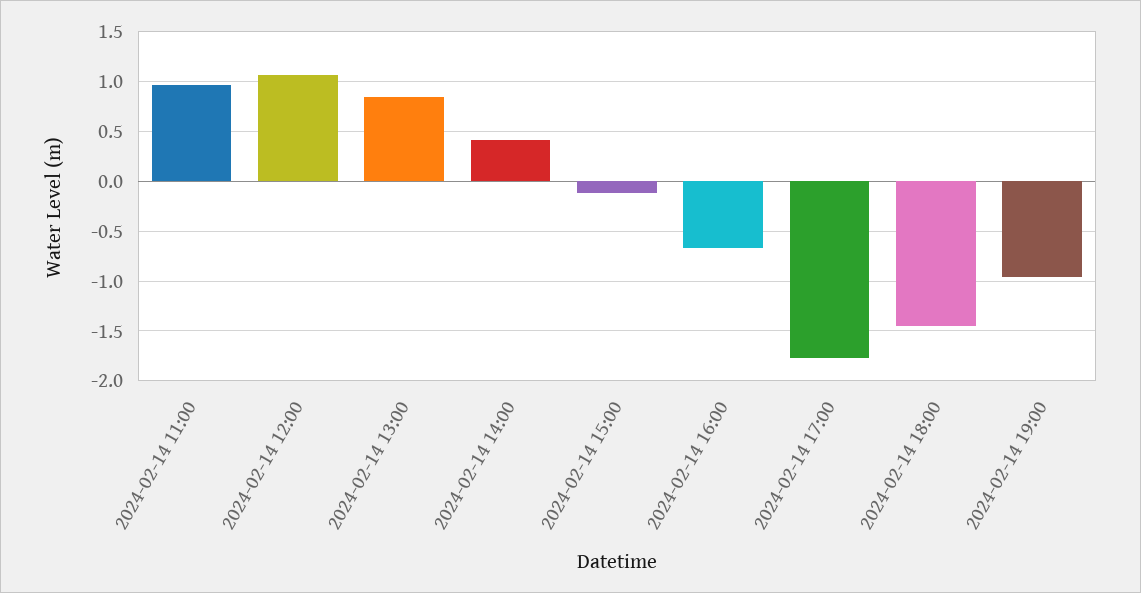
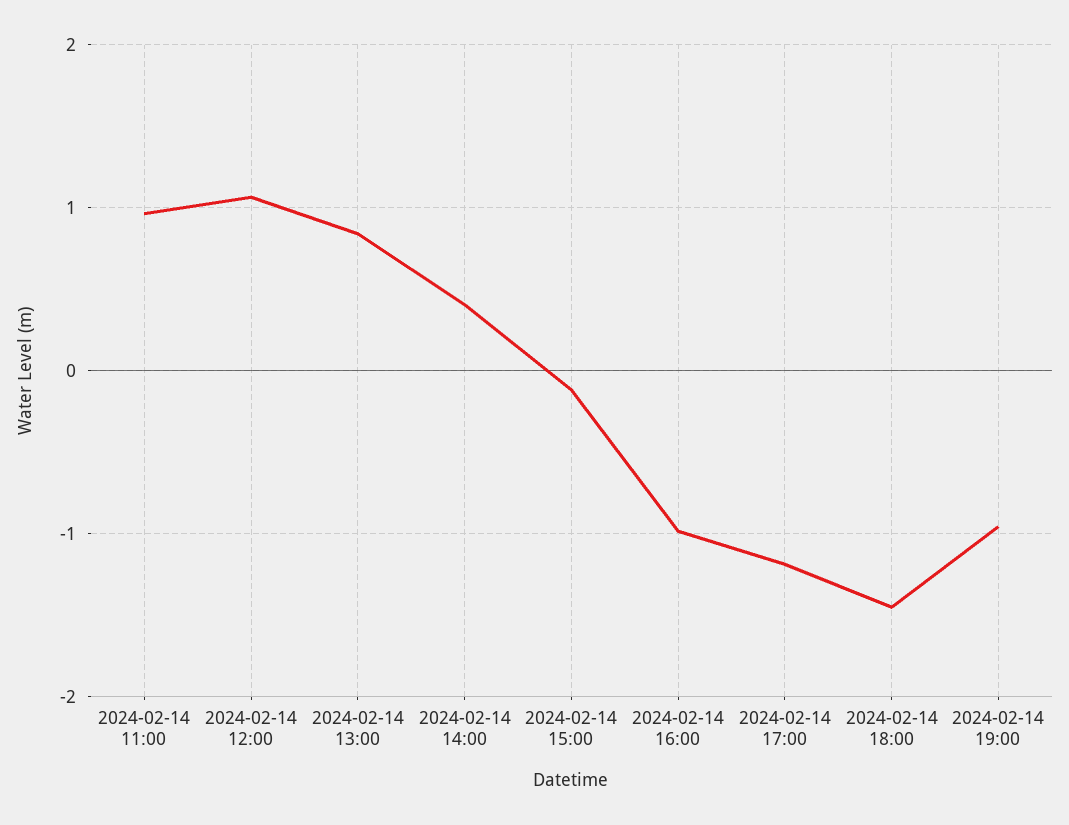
  {
    "2024-02-14 11:00": 1,
    "2024-02-14 12:00": 1.1,
    "2024-02-14 13:00": 0.8,
    "2024-02-14 14:00": 0.4,
    "2024-02-14 15:00": -0.1,
-   "2024-02-14 16:00": -0.7,
+   "2024-02-14 16:00": -1,
-   "2024-02-14 17:00": -1.8,
+   "2024-02-14 17:00": -1.2,
    "2024-02-14 18:00": -1.5,
    "2024-02-14 19:00": -1
  }

